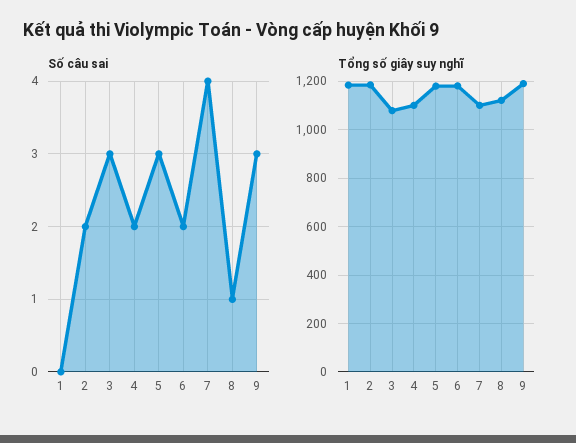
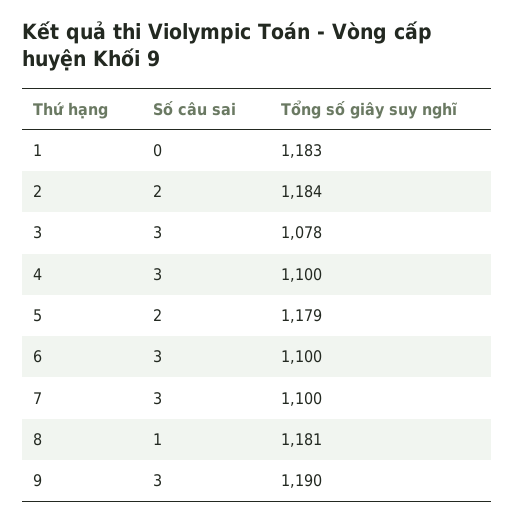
  {
    "Số câu sai": {
      "1": 0,
      "2": 2,
      "3": 3,
-     "4": 2,
+     "4": 3,
-     "5": 3,
+     "5": 2,
-     "6": 2,
+     "6": 3,
-     "7": 4,
+     "7": 3,
      "8": 1,
      "9": 3
    },
    "Tổng số giây suy nghĩ": {
      "1": 1183,
      "2": 1184,
      "3": 1078,
      "4": 1100,
      "5": 1179,
-     "6": 1175,
+     "6": 1100,
      "7": 1100,
-     "8": 1125,
+     "8": 1181,
      "9": 1190
    }
  }

